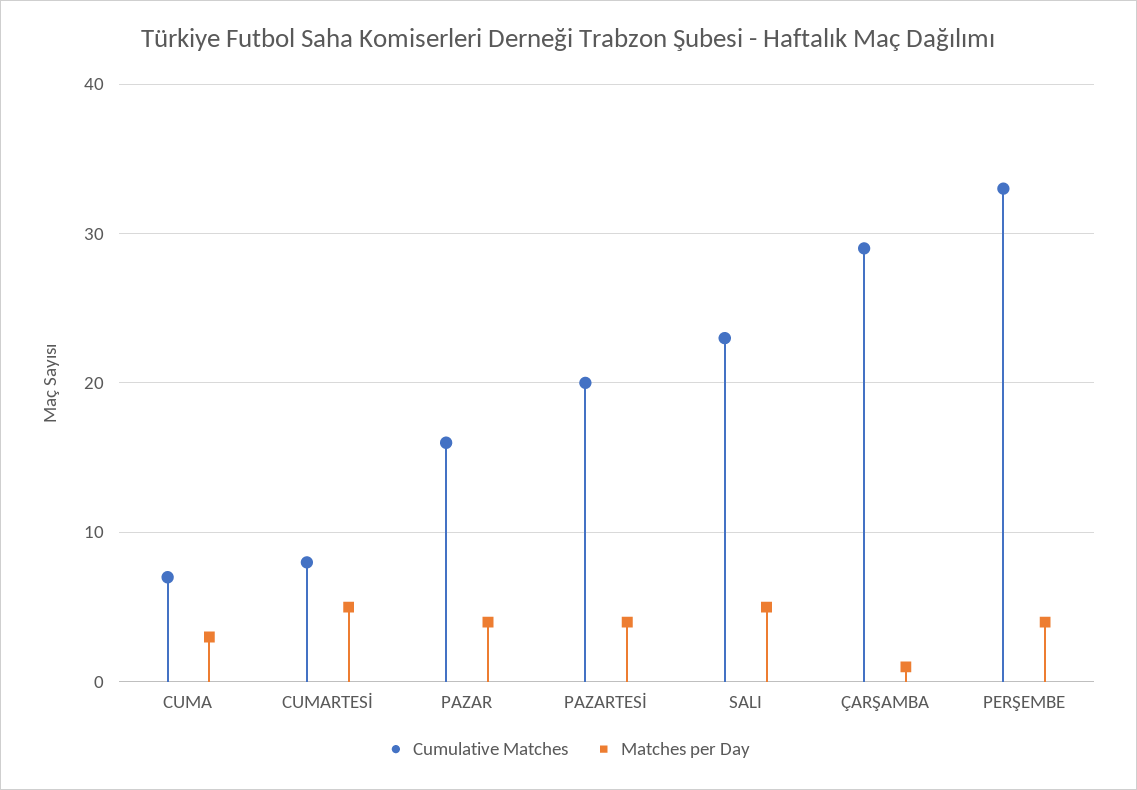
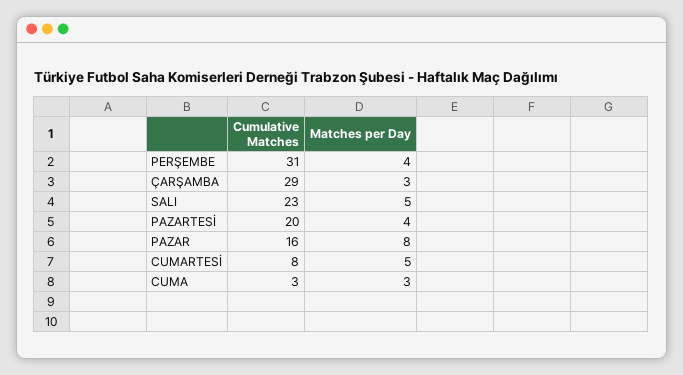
  {
    "Cumulative Matches": {
-     "CUMA": 7,
+     "CUMA": 3,
      "CUMARTESİ": 8,
      "PAZAR": 16,
      "PAZARTESİ": 20,
      "SALI": 23,
      "ÇARŞAMBA": 29,
-     "PERŞEMBE": 33
+     "PERŞEMBE": 31
    },
    "Matches per Day": {
      "CUMA": 3,
      "CUMARTESİ": 5,
-     "PAZAR": 4,
+     "PAZAR": 8,
      "PAZARTESİ": 4,
      "SALI": 5,
-     "ÇARŞAMBA": 1,
+     "ÇARŞAMBA": 3,
      "PERŞEMBE": 4
    }
  }

